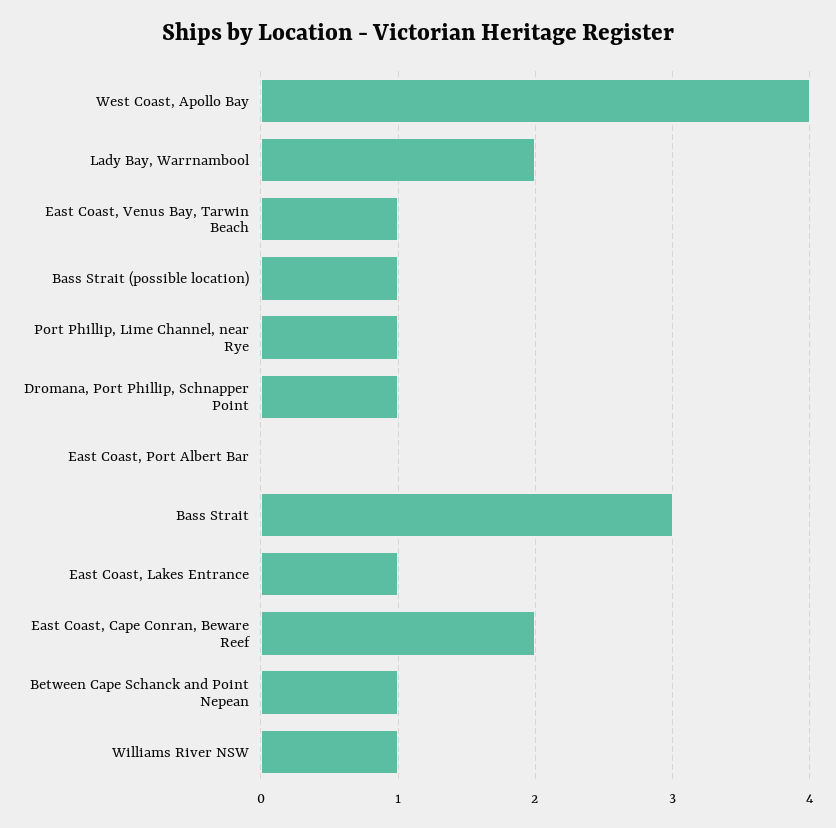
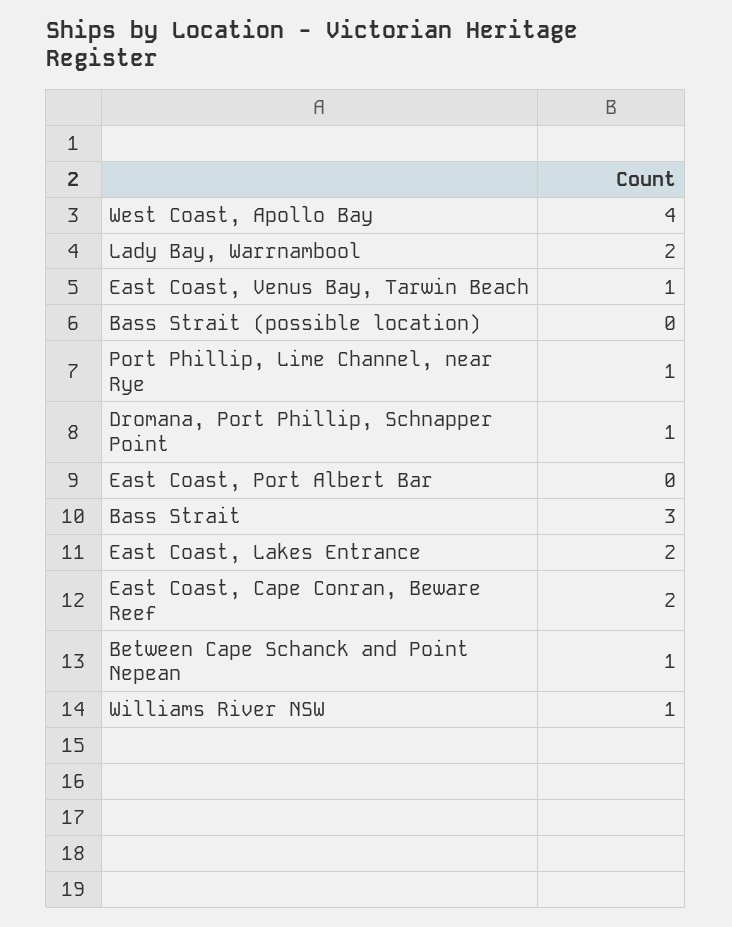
  {
    "West Coast, Apollo Bay": 4,
    "Lady Bay, Warrnambool": 2,
    "East Coast, Venus Bay, Tarwin Beach": 1,
-   "Bass Strait (possible location)": 1,
+   "Bass Strait (possible location)": 0,
    "Port Phillip, Lime Channel, near Rye": 1,
    "Dromana, Port Phillip, Schnapper Point": 1,
    "East Coast, Port Albert Bar": 0,
    "Bass Strait": 3,
-   "East Coast, Lakes Entrance": 1,
+   "East Coast, Lakes Entrance": 2,
    "East Coast, Cape Conran, Beware Reef": 2,
    "Between Cape Schanck and Point Nepean": 1,
    "Williams River NSW": 1
  }

